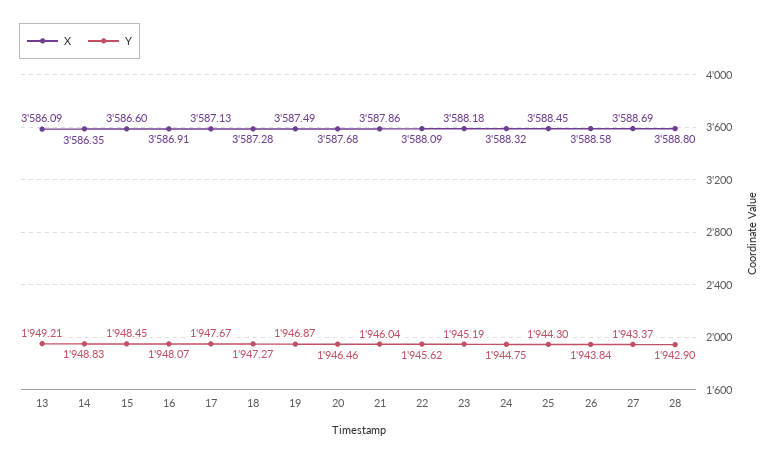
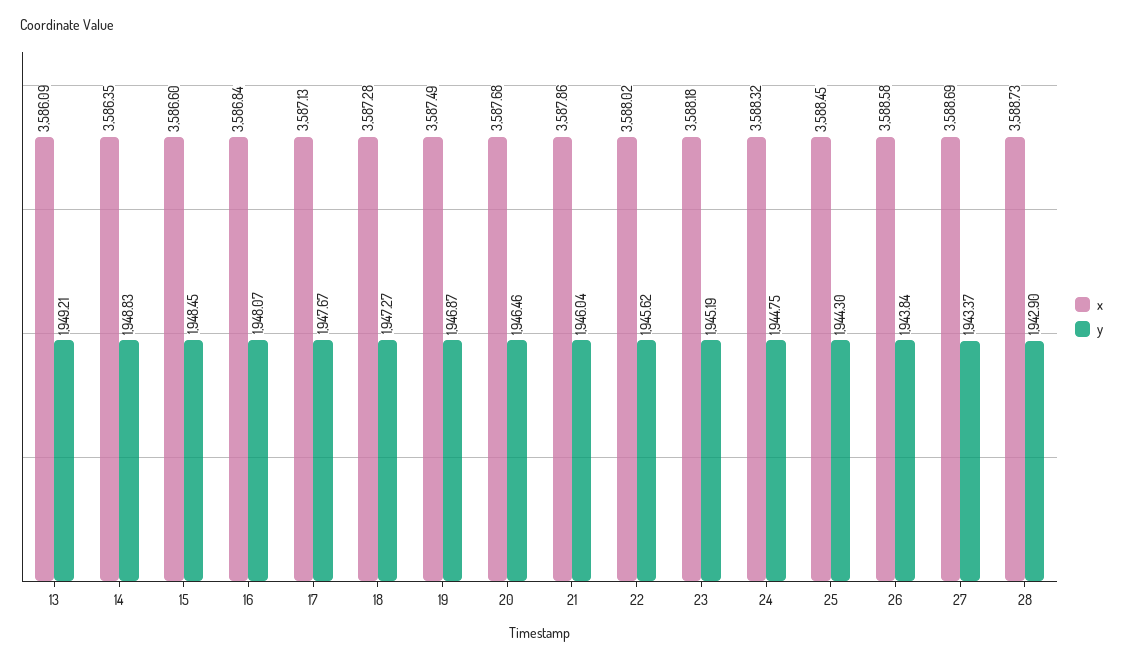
  {
    "X": {
      "13": 3586.09,
      "14": 3586.35,
      "15": 3586.6,
-     "16": 3586.91,
+     "16": 3586.84,
      "17": 3587.13,
      "18": 3587.28,
      "19": 3587.49,
      "20": 3587.68,
      "21": 3587.86,
-     "22": 3588.09,
+     "22": 3588.02,
      "23": 3588.18,
      "24": 3588.32,
      "25": 3588.45,
      "26": 3588.58,
      "27": 3588.69,
-     "28": 3588.8
+     "28": 3588.73
    },
    "Y": {
      "13": 1949.21,
      "14": 1948.83,
      "15": 1948.45,
      "16": 1948.07,
      "17": 1947.67,
      "18": 1947.27,
      "19": 1946.87,
      "20": 1946.46,
      "21": 1946.04,
      "22": 1945.62,
      "23": 1945.19,
      "24": 1944.75,
      "25": 1944.3,
      "26": 1943.84,
      "27": 1943.37,
      "28": 1942.9
    }
  }

